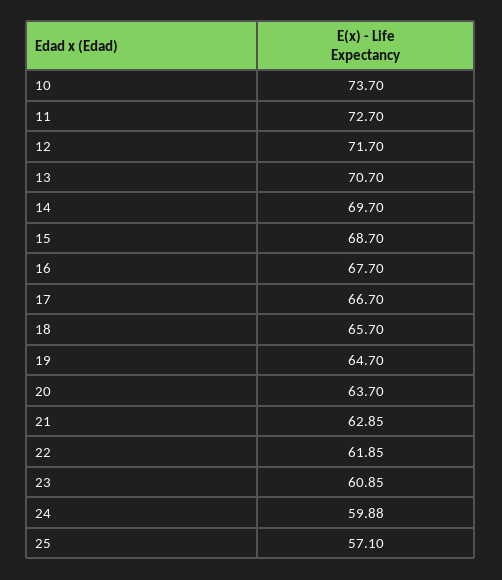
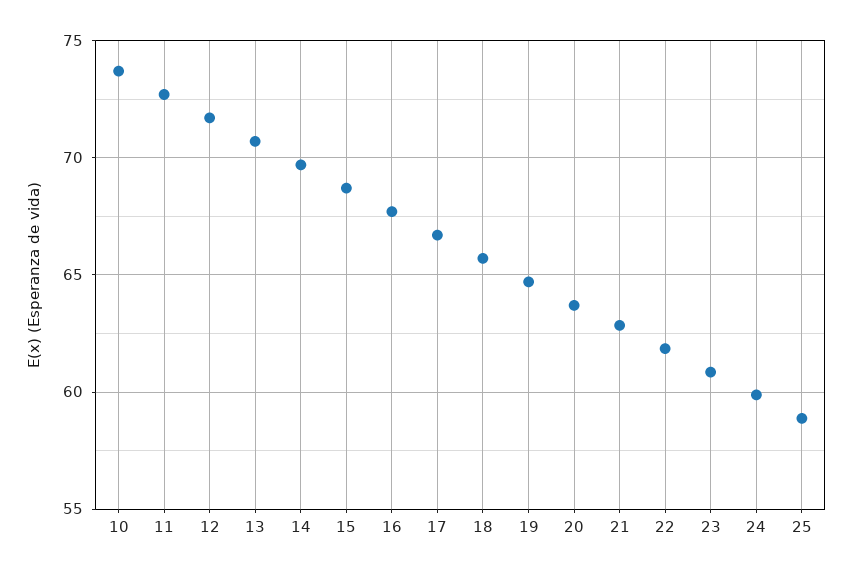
  {
    "10": 73.7,
    "11": 72.7,
    "12": 71.7,
    "13": 70.7,
    "14": 69.7,
    "15": 68.7,
    "16": 67.7,
    "17": 66.7,
    "18": 65.7,
    "19": 64.7,
    "20": 63.7,
    "21": 62.85,
    "22": 61.85,
    "23": 60.85,
    "24": 59.88,
-   "25": 57.1
+   "25": 59
  }

